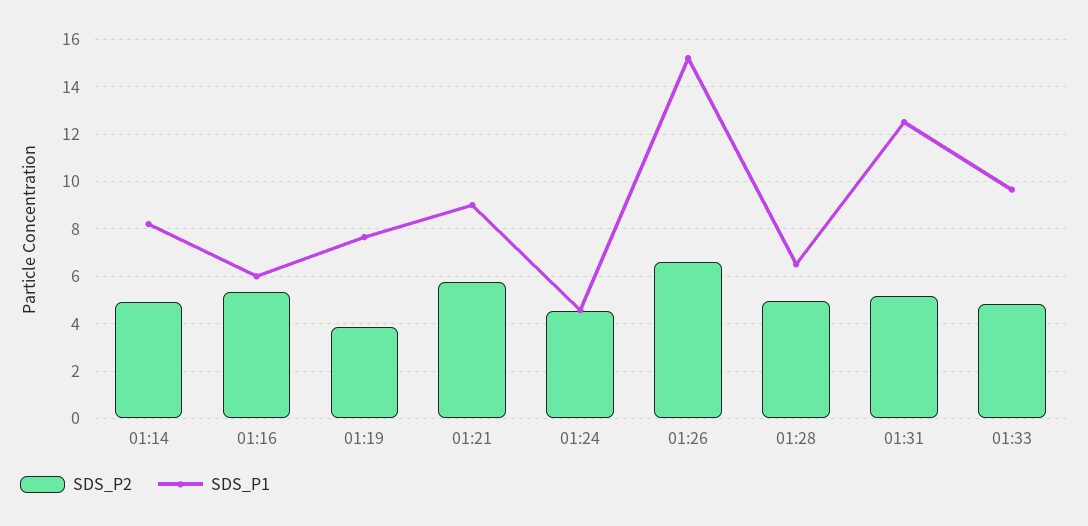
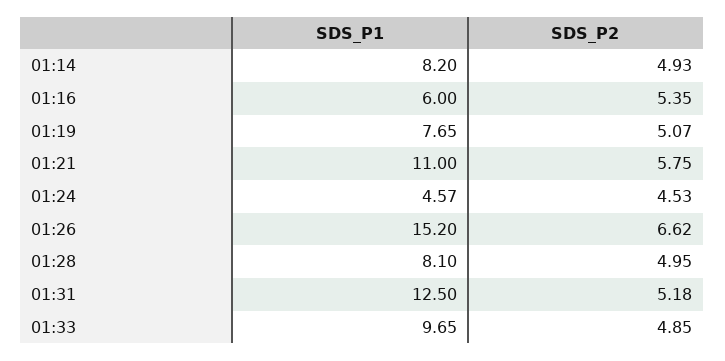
  {
    "SDS_P2": {
      "01:14": 4.93,
      "01:16": 5.35,
-     "01:19": 4,
+     "01:19": 5.07,
      "01:21": 5.75,
      "01:24": 4.53,
      "01:26": 6.62,
      "01:28": 4.95,
      "01:31": 5.18,
      "01:33": 4.85
    },
    "SDS_P1": {
      "01:14": 8.2,
      "01:16": 6,
      "01:19": 7.65,
-     "01:21": 9,
+     "01:21": 11,
      "01:24": 4.57,
      "01:26": 15.2,
-     "01:28": 6.5,
+     "01:28": 8.1,
      "01:31": 12.5,
      "01:33": 9.65
    }
  }

